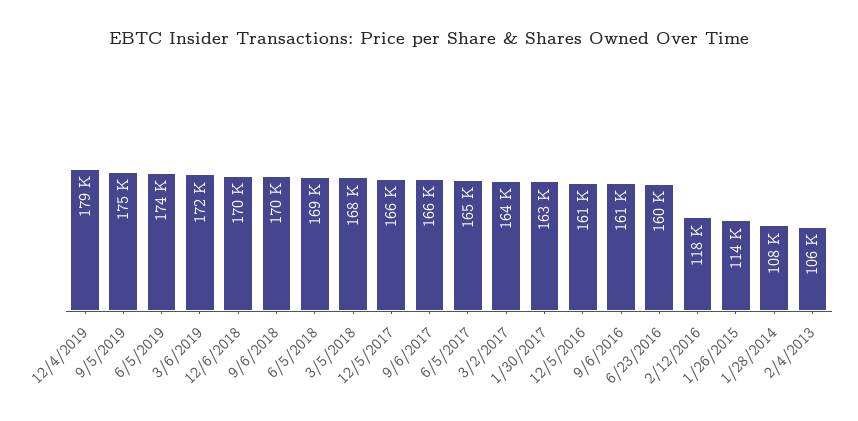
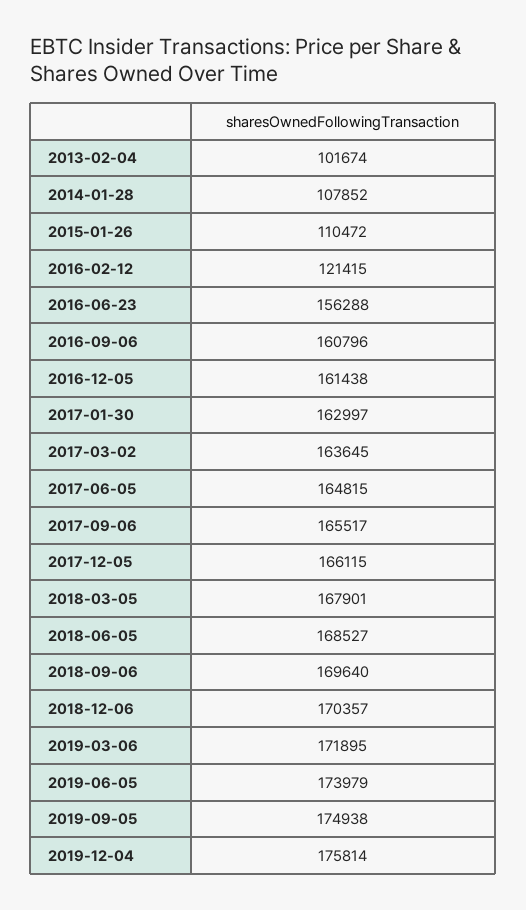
  {
-   "12/4/2019": 179000,
+   "12/4/2019": 175814,
    "9/5/2019": 174938,
    "6/5/2019": 173979,
    "3/6/2019": 171895,
    "12/6/2018": 170357,
    "9/6/2018": 169640,
    "6/5/2018": 168527,
    "3/5/2018": 167901,
    "12/5/2017": 166115,
    "9/6/2017": 165517,
    "6/5/2017": 164815,
    "3/2/2017": 163645,
    "1/30/2017": 162997,
    "12/5/2016": 161438,
    "9/6/2016": 160796,
-   "6/23/2016": 160000,
+   "6/23/2016": 156288,
-   "2/12/2016": 118000,
+   "2/12/2016": 121415,
-   "1/26/2015": 114000,
+   "1/26/2015": 110472,
    "1/28/2014": 107852,
-   "2/4/2013": 106000
+   "2/4/2013": 101674
  }

